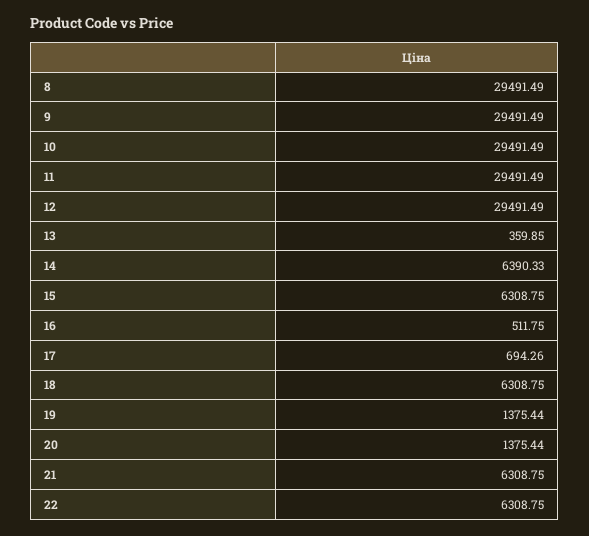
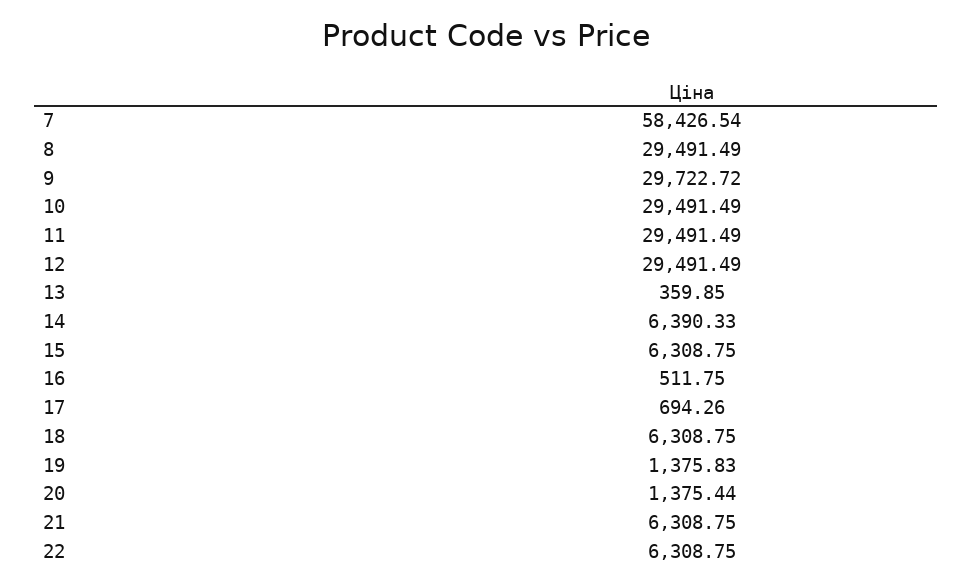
  {
    "8": 29491.49,
-   "9": 29491.49,
+   "9": 29722.72,
    "10": 29491.49,
    "11": 29491.49,
    "12": 29491.49,
    "13": 359.85,
    "14": 6390.33,
    "15": 6308.75,
    "16": 511.75,
    "17": 694.26,
    "18": 6308.75,
-   "19": 1375.44,
+   "19": 1375.83,
    "20": 1375.44,
    "21": 6308.75,
-   "22": 6308.75
+   "22": 6308.75,
+   "7": 58426.54
  }

